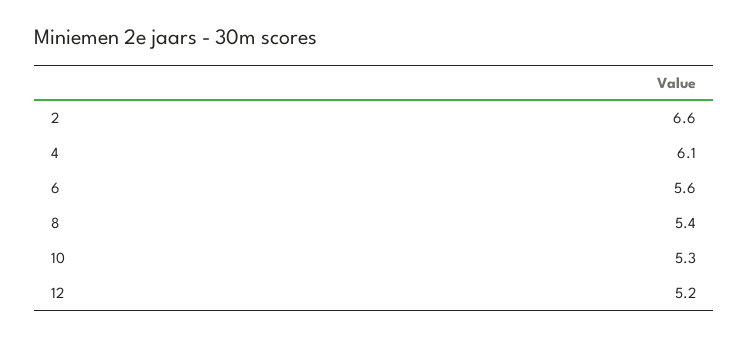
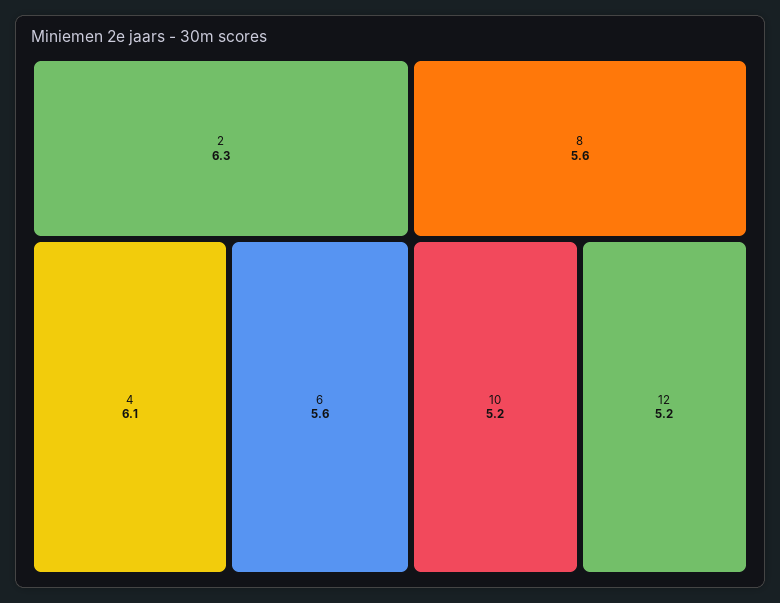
  {
-   "2": 6.6,
+   "2": 6.3,
    "4": 6.1,
    "6": 5.6,
-   "8": 5.4,
+   "8": 5.6,
-   "10": 5.3,
+   "10": 5.2,
    "12": 5.2
  }

